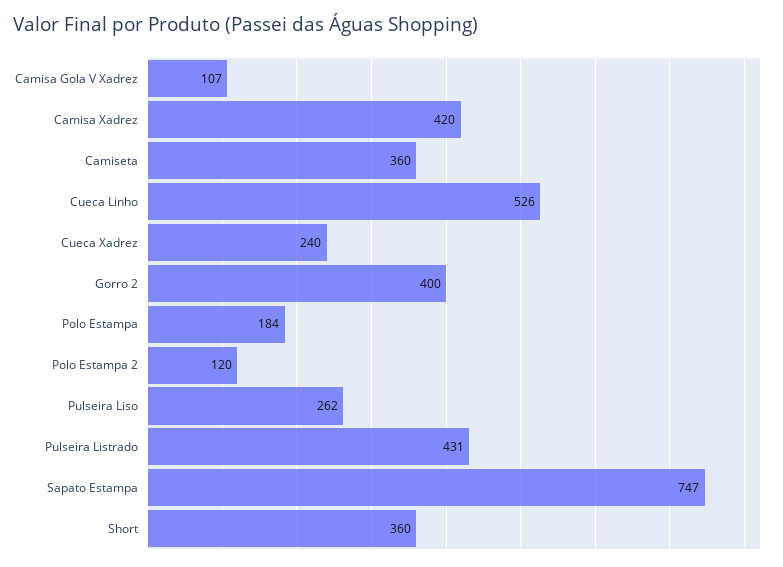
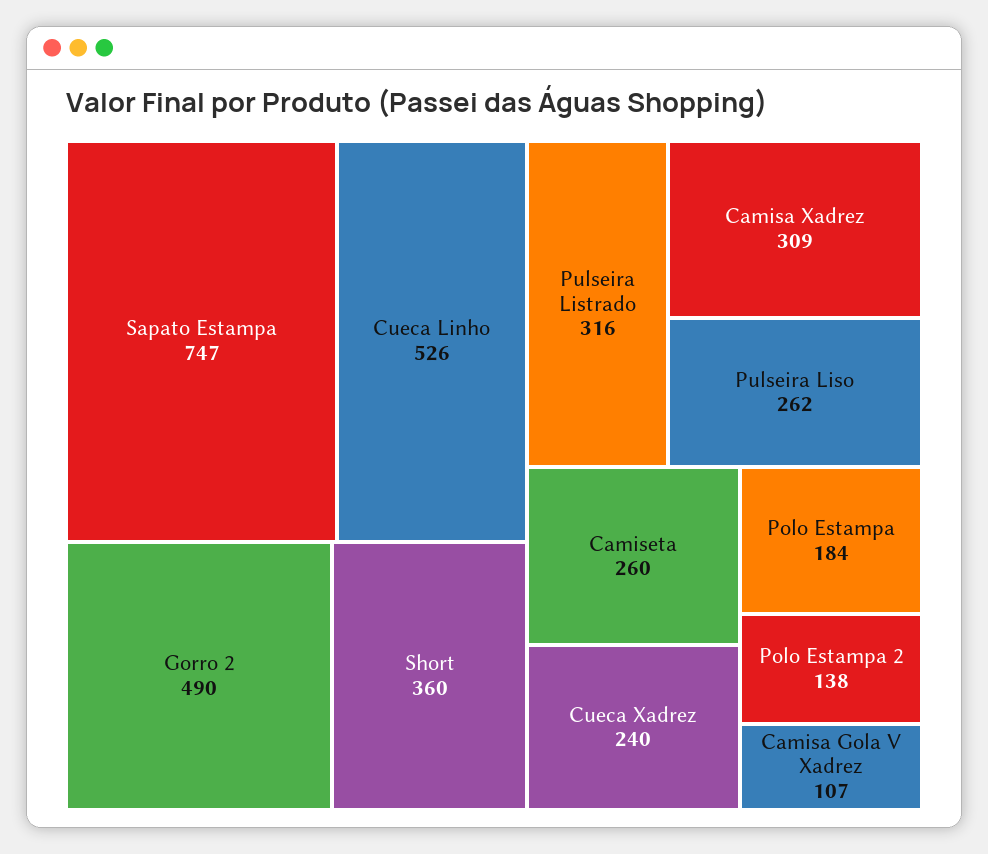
  {
    "Camisa Gola V Xadrez": 107,
-   "Camisa Xadrez": 420,
+   "Camisa Xadrez": 309,
-   "Camiseta": 360,
+   "Camiseta": 260,
    "Cueca Linho": 526,
    "Cueca Xadrez": 240,
-   "Gorro 2": 400,
+   "Gorro 2": 490,
    "Polo Estampa": 184,
-   "Polo Estampa 2": 120,
+   "Polo Estampa 2": 138,
    "Pulseira Liso": 262,
-   "Pulseira Listrado": 431,
+   "Pulseira Listrado": 316,
    "Sapato Estampa": 747,
    "Short": 360
  }

